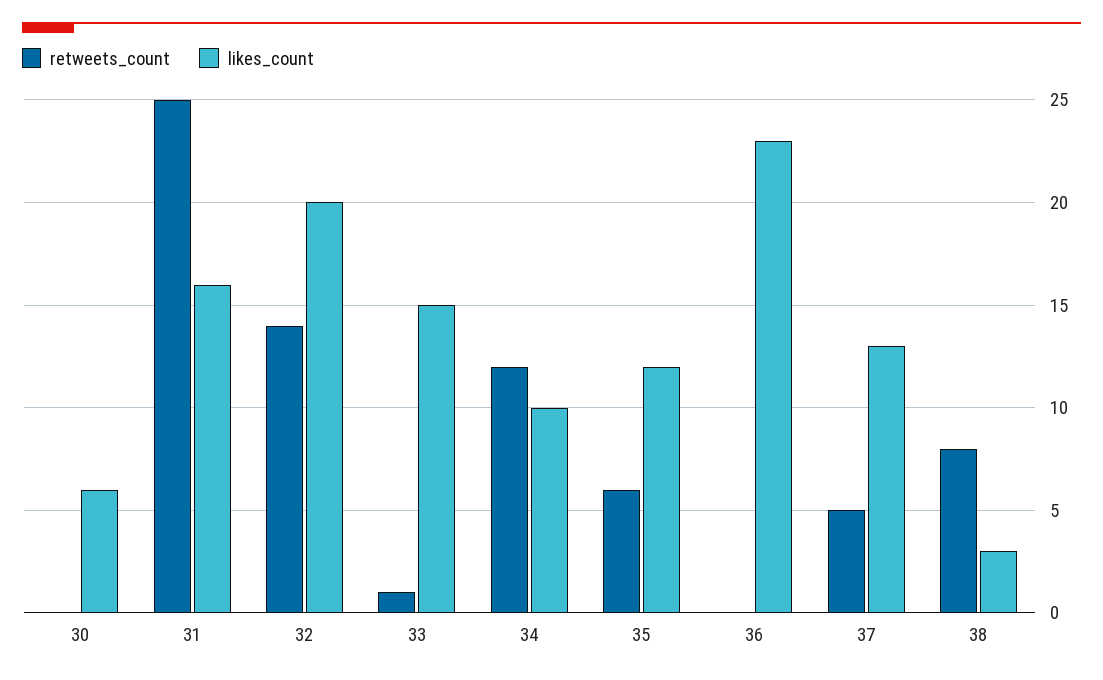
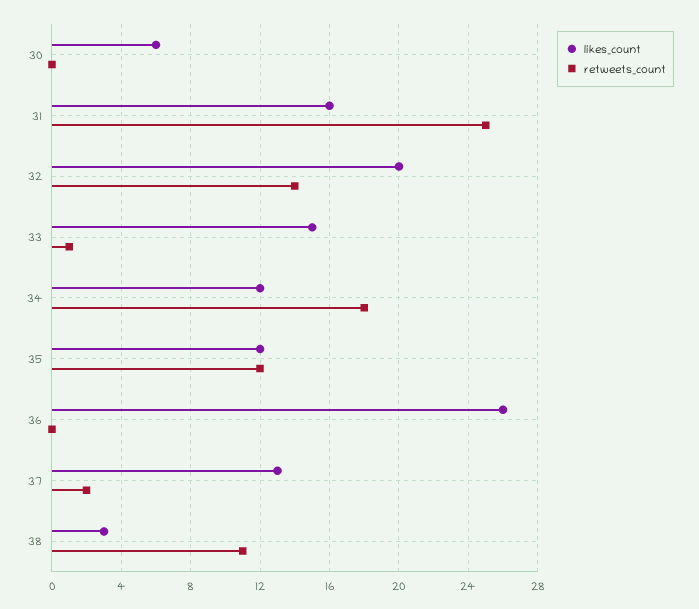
  {
    "retweets_count": {
      "30": 0,
      "31": 25,
      "32": 14,
      "33": 1,
-     "34": 12,
+     "34": 18,
-     "35": 6,
+     "35": 12,
      "36": 0,
-     "37": 5,
+     "37": 2,
-     "38": 8
+     "38": 11
    },
    "likes_count": {
      "30": 6,
      "31": 16,
      "32": 20,
      "33": 15,
-     "34": 10,
+     "34": 12,
      "35": 12,
-     "36": 23,
+     "36": 26,
      "37": 13,
      "38": 3
    }
  }

